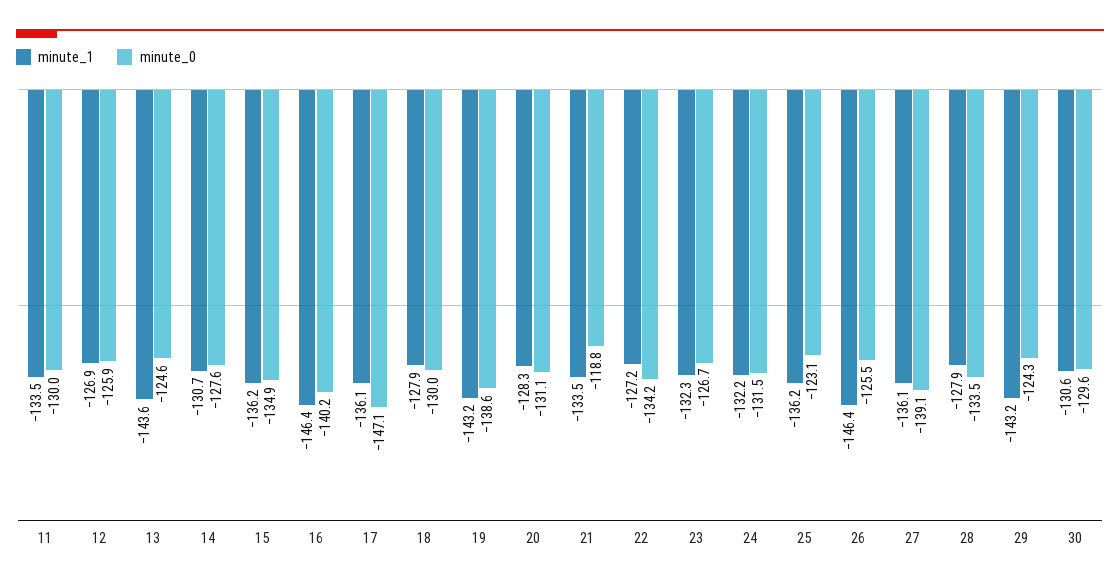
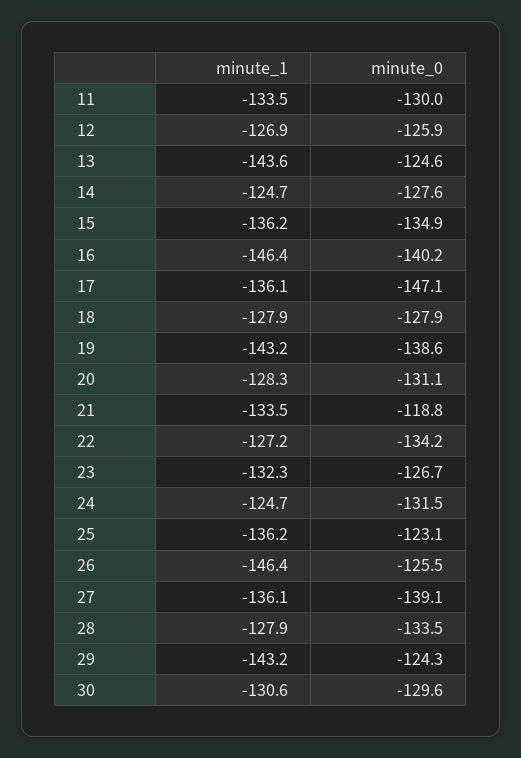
  {
    "minute_1": {
      "11": -133.5,
      "12": -126.9,
      "13": -143.6,
-     "14": -130.7,
+     "14": -124.7,
      "15": -136.2,
      "16": -146.4,
      "17": -136.1,
      "18": -127.9,
      "19": -143.2,
      "20": -128.3,
      "21": -133.5,
      "22": -127.2,
      "23": -132.3,
-     "24": -132.2,
+     "24": -124.7,
      "25": -136.2,
      "26": -146.4,
      "27": -136.1,
      "28": -127.9,
      "29": -143.2,
      "30": -130.6
    },
    "minute_0": {
      "11": -130,
      "12": -125.9,
      "13": -124.6,
      "14": -127.6,
      "15": -134.9,
      "16": -140.2,
      "17": -147.1,
-     "18": -130,
+     "18": -127.9,
      "19": -138.6,
      "20": -131.1,
      "21": -118.8,
      "22": -134.2,
      "23": -126.7,
      "24": -131.5,
      "25": -123.1,
      "26": -125.5,
      "27": -139.1,
      "28": -133.5,
      "29": -124.3,
      "30": -129.6
    }
  }

